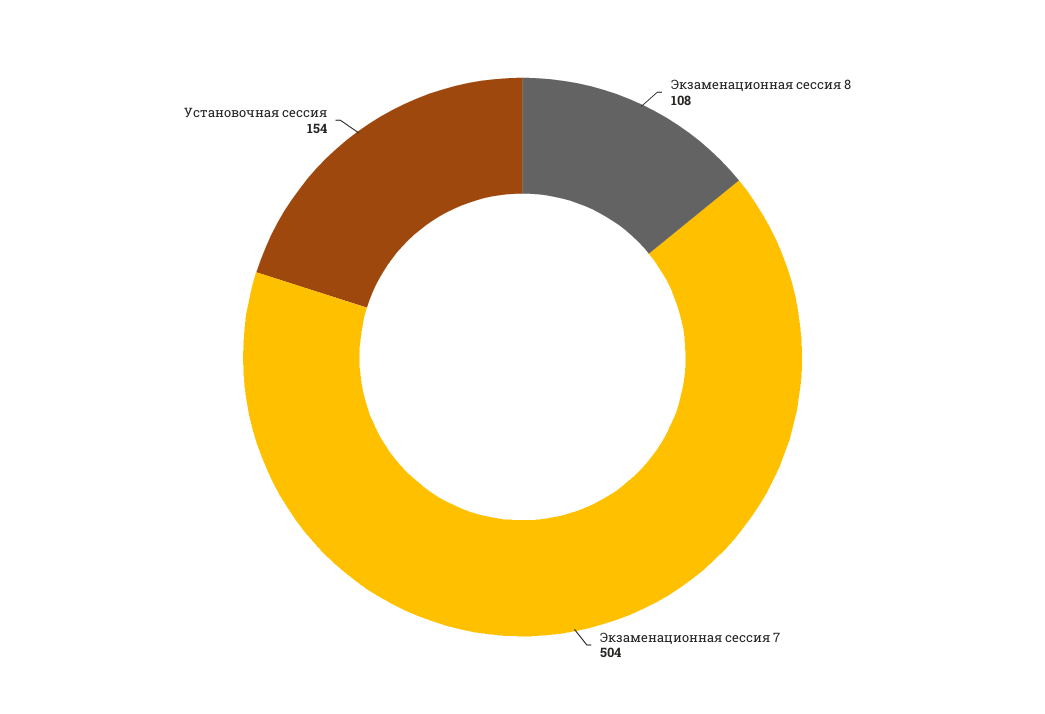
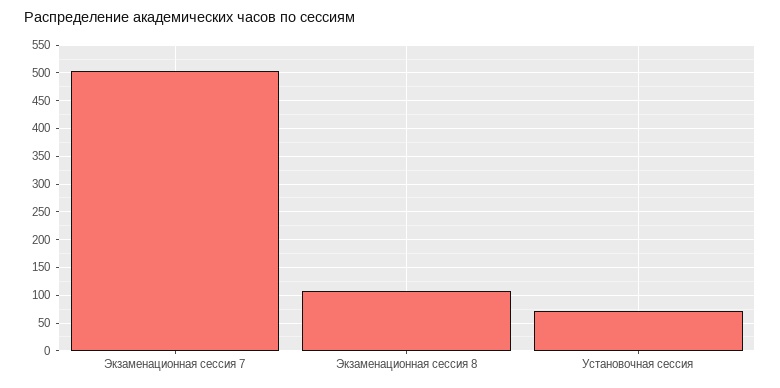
  {
    "Экзаменационная сессия 8": 108,
    "Экзаменационная сессия 7": 504,
-   "Установочная сессия": 154
+   "Установочная сессия": 75
  }

